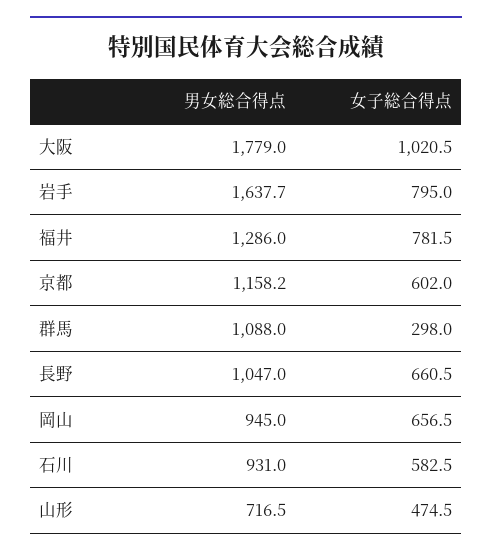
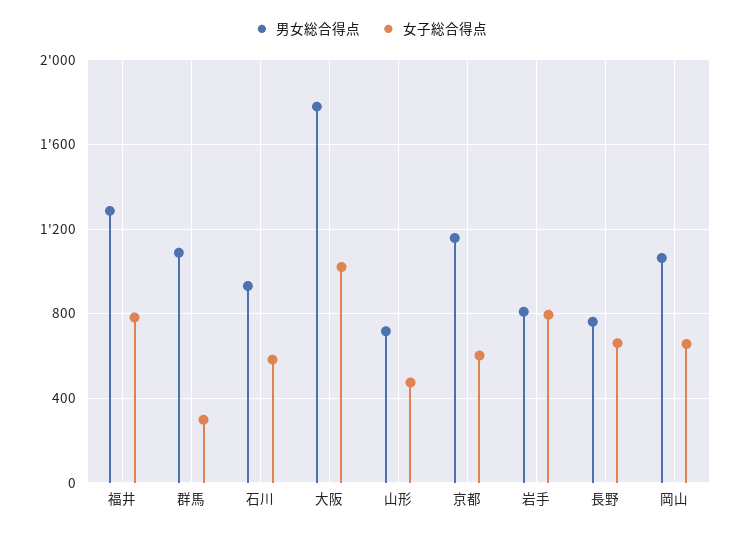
  {
    "男女総合得点": {
      "大阪": 1779,
-     "岩手": 1637.7,
+     "岩手": 800,
      "福井": 1286,
      "京都": 1158.2,
      "群馬": 1088,
-     "長野": 1047,
+     "長野": 750,
-     "岡山": 945,
+     "岡山": 1050,
      "石川": 931,
      "山形": 716.5
    },
    "女子総合得点": {
      "大阪": 1020.5,
      "岩手": 795,
      "福井": 781.5,
      "京都": 602,
      "群馬": 298,
      "長野": 660.5,
      "岡山": 656.5,
      "石川": 582.5,
      "山形": 474.5
    }
  }

